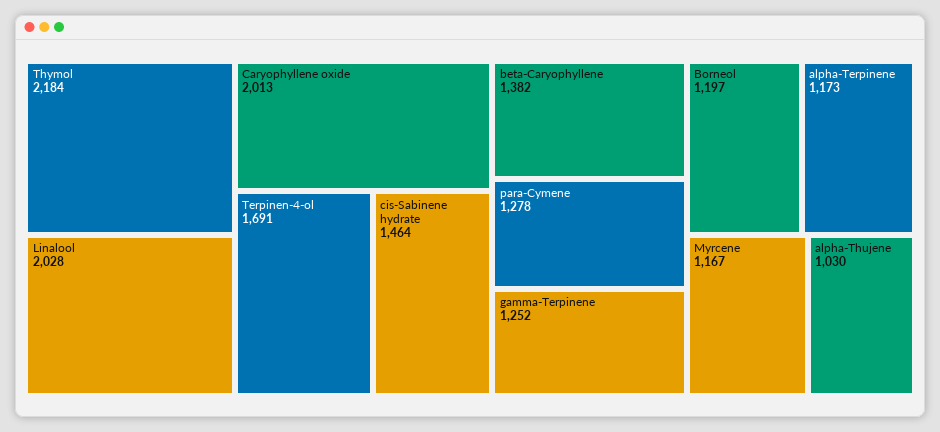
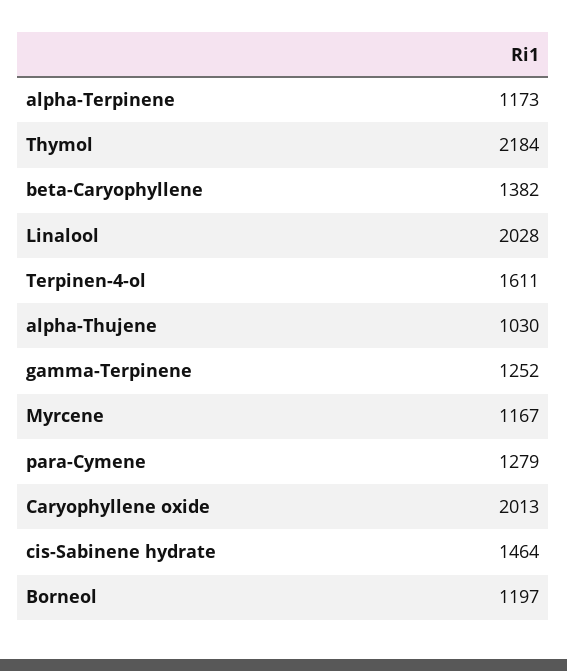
  {
    "Thymol": 2184,
    "Linalool": 2028,
    "Caryophyllene oxide": 2013,
-   "Terpinen-4-ol": 1691,
+   "Terpinen-4-ol": 1611,
    "cis-Sabinene hydrate": 1464,
    "beta-Caryophyllene": 1382,
-   "para-Cymene": 1278,
+   "para-Cymene": 1279,
    "gamma-Terpinene": 1252,
    "Borneol": 1197,
    "alpha-Terpinene": 1173,
    "Myrcene": 1167,
    "alpha-Thujene": 1030
  }

